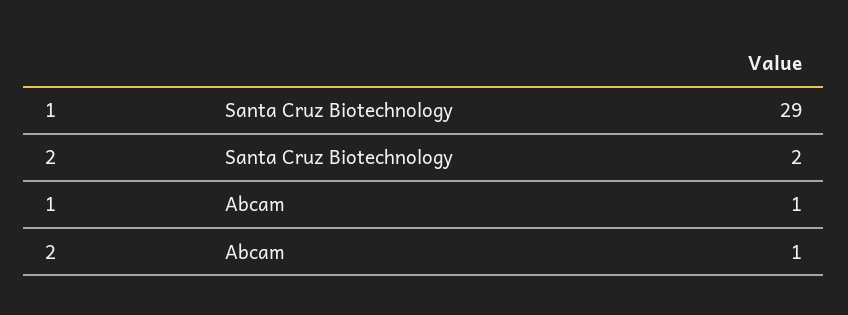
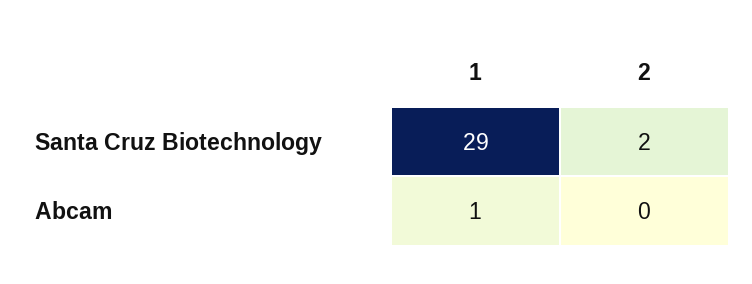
  {
    "1": {
      "Santa Cruz Biotechnology": 29,
      "Abcam": 1
    },
    "2": {
      "Santa Cruz Biotechnology": 2,
-     "Abcam": 1
+     "Abcam": 0
    }
  }

